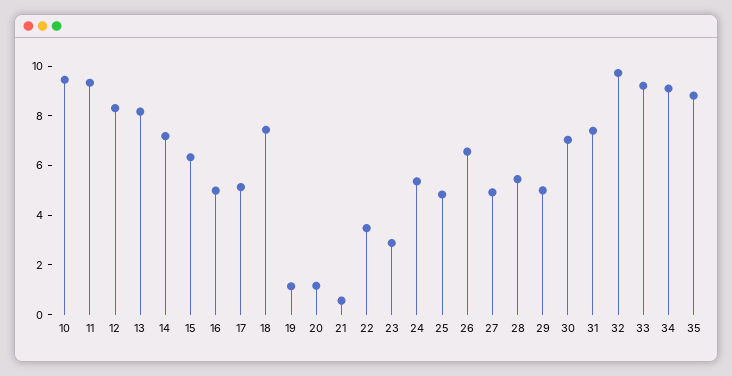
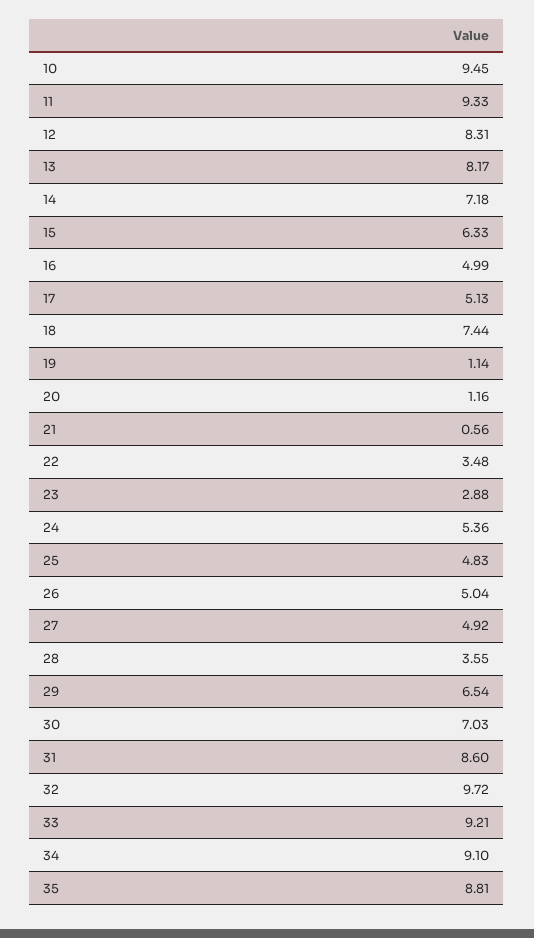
  {
    "10": 9.45,
    "11": 9.33,
    "12": 8.31,
    "13": 8.17,
    "14": 7.18,
    "15": 6.33,
    "16": 4.99,
    "17": 5.13,
    "18": 7.44,
    "19": 1.14,
    "20": 1.16,
    "21": 0.56,
    "22": 3.48,
    "23": 2.88,
    "24": 5.36,
    "25": 4.83,
-   "26": 6.5,
+   "26": 5.04,
    "27": 4.92,
-   "28": 5.5,
+   "28": 3.55,
-   "29": 5,
+   "29": 6.54,
    "30": 7.03,
-   "31": 7.5,
+   "31": 8.6,
    "32": 9.72,
    "33": 9.21,
    "34": 9.1,
    "35": 8.81
  }

